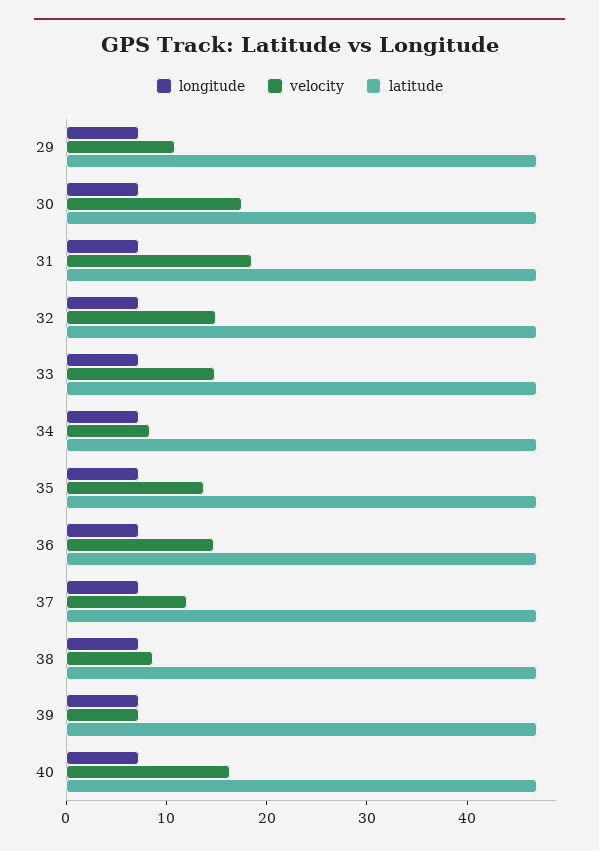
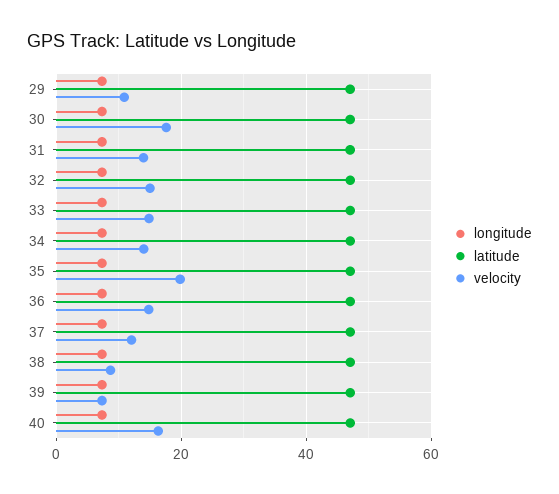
  {
    "longitude": {
      "29": 8,
      "30": 8,
      "31": 8,
      "32": 8,
      "33": 8,
      "34": 8,
      "35": 8,
      "36": 8,
      "37": 8,
      "38": 8,
      "39": 8,
      "40": 8
    },
    "velocity": {
      "29": 10,
      "30": 18,
-     "31": 18,
+     "31": 14,
      "32": 14,
      "33": 14,
-     "34": 8,
+     "34": 14,
-     "35": 14,
+     "35": 20,
      "36": 14,
      "37": 12,
      "38": 8,
      "39": 8,
      "40": 16
    },
    "latitude": {
      "29": 46,
      "30": 46,
      "31": 46,
      "32": 46,
      "33": 46,
      "34": 46,
      "35": 46,
      "36": 46,
      "37": 46,
      "38": 46,
      "39": 46,
      "40": 46
    }
  }

